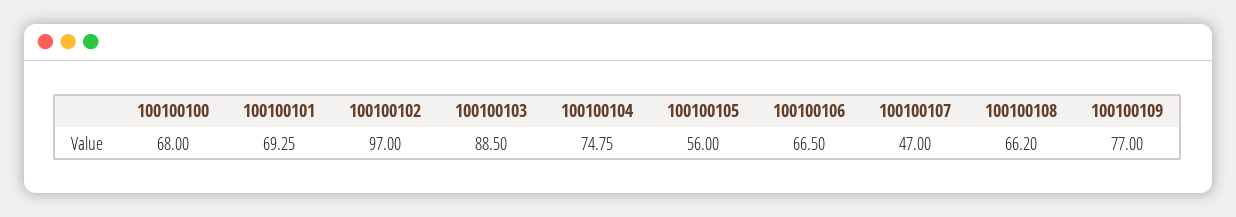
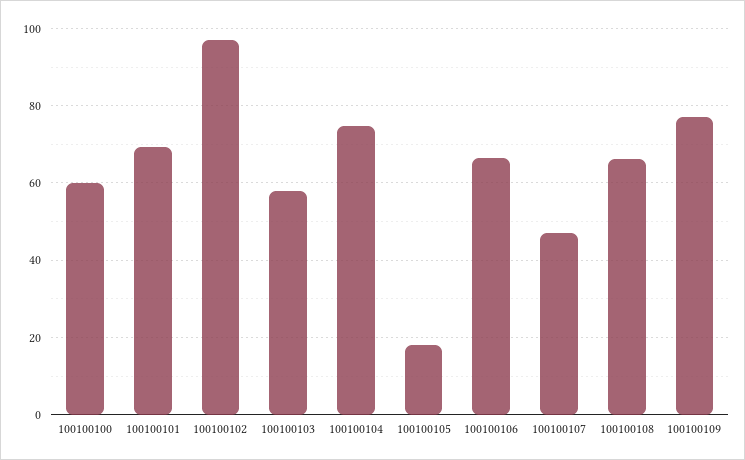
  {
-   "100100100": 68,
+   "100100100": 60,
    "100100101": 69.25,
    "100100102": 97,
-   "100100103": 88.5,
+   "100100103": 58,
    "100100104": 74.75,
-   "100100105": 56,
+   "100100105": 18,
    "100100106": 66.5,
    "100100107": 47,
    "100100108": 66.2,
    "100100109": 77
  }

